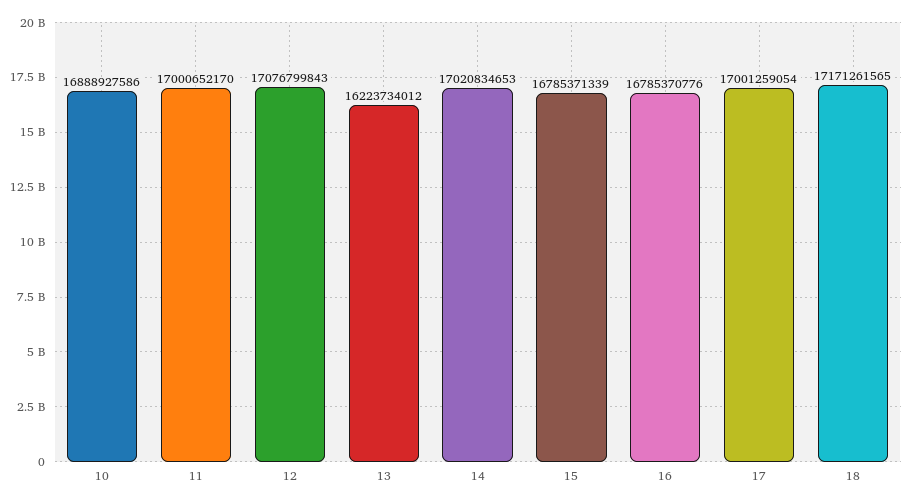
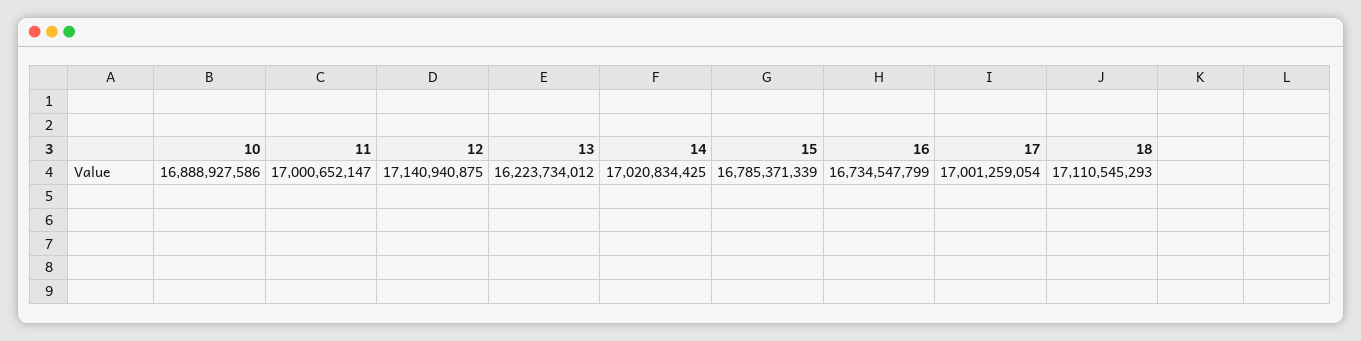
  {
    "10": 16888927586,
-   "11": 17000652170,
+   "11": 17000652147,
-   "12": 17076799843,
+   "12": 17140940875,
    "13": 16223734012,
-   "14": 17020834653,
+   "14": 17020834425,
    "15": 16785371339,
-   "16": 16785370776,
+   "16": 16734547799,
    "17": 17001259054,
-   "18": 17171261565
+   "18": 17110545293
  }

